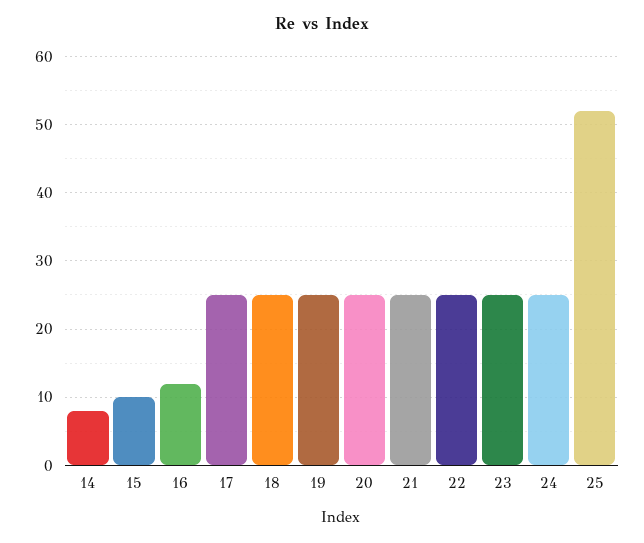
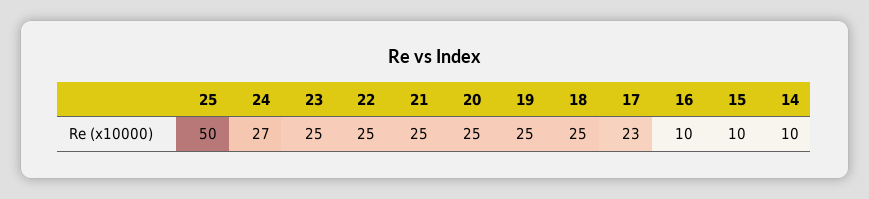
  {
-   "14": 8,
+   "14": 10,
    "15": 10,
-   "16": 12,
+   "16": 10,
-   "17": 25,
+   "17": 23,
    "18": 25,
    "19": 25,
    "20": 25,
    "21": 25,
    "22": 25,
    "23": 25,
-   "24": 25,
+   "24": 27,
-   "25": 52
+   "25": 50
  }

